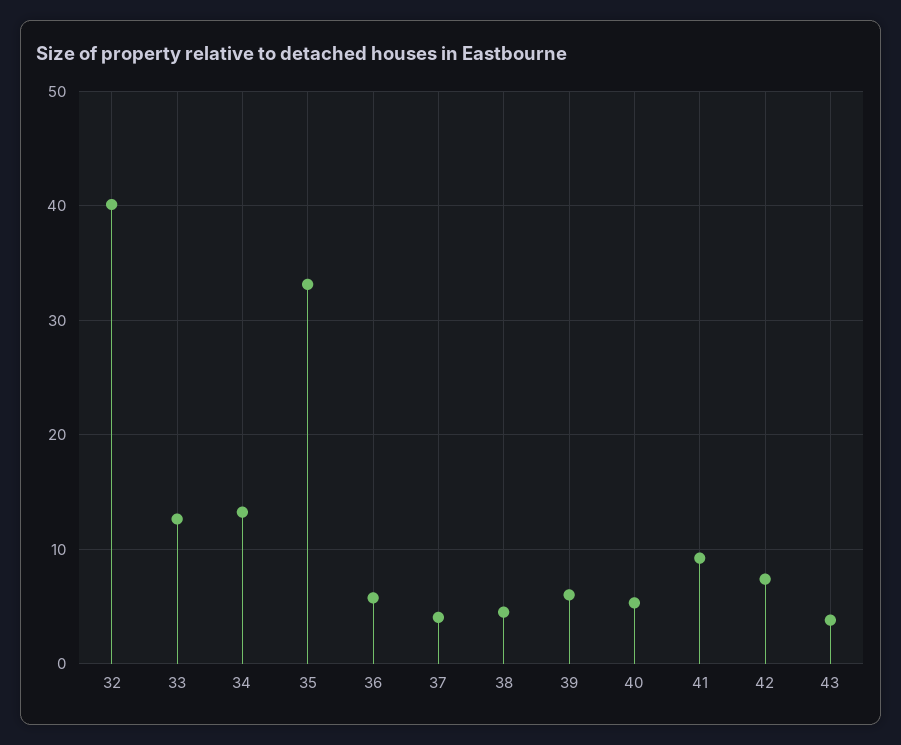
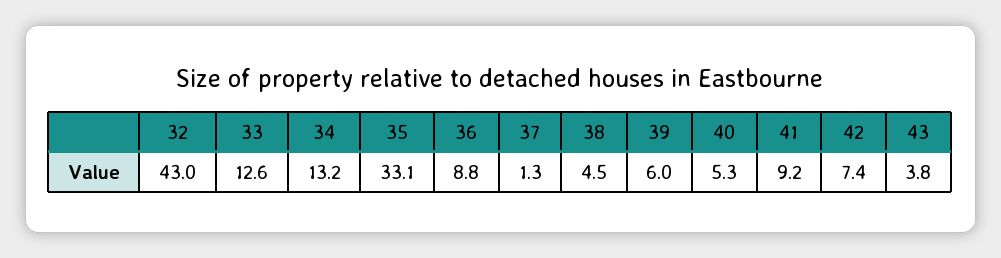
  {
-   "32": 40,
+   "32": 43,
    "33": 12.6,
    "34": 13.2,
    "35": 33.1,
-   "36": 6,
+   "36": 8.8,
-   "37": 4,
+   "37": 1.3,
    "38": 4.5,
    "39": 6,
    "40": 5.3,
    "41": 9.2,
    "42": 7.4,
    "43": 3.8
  }

